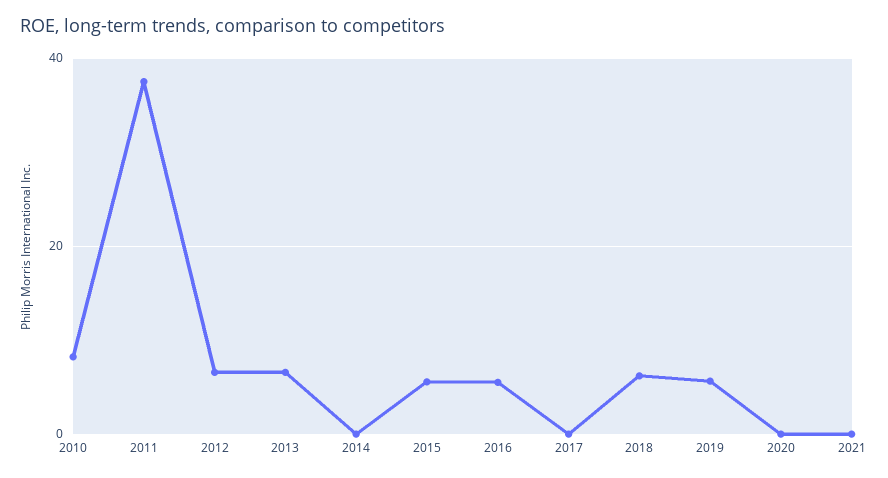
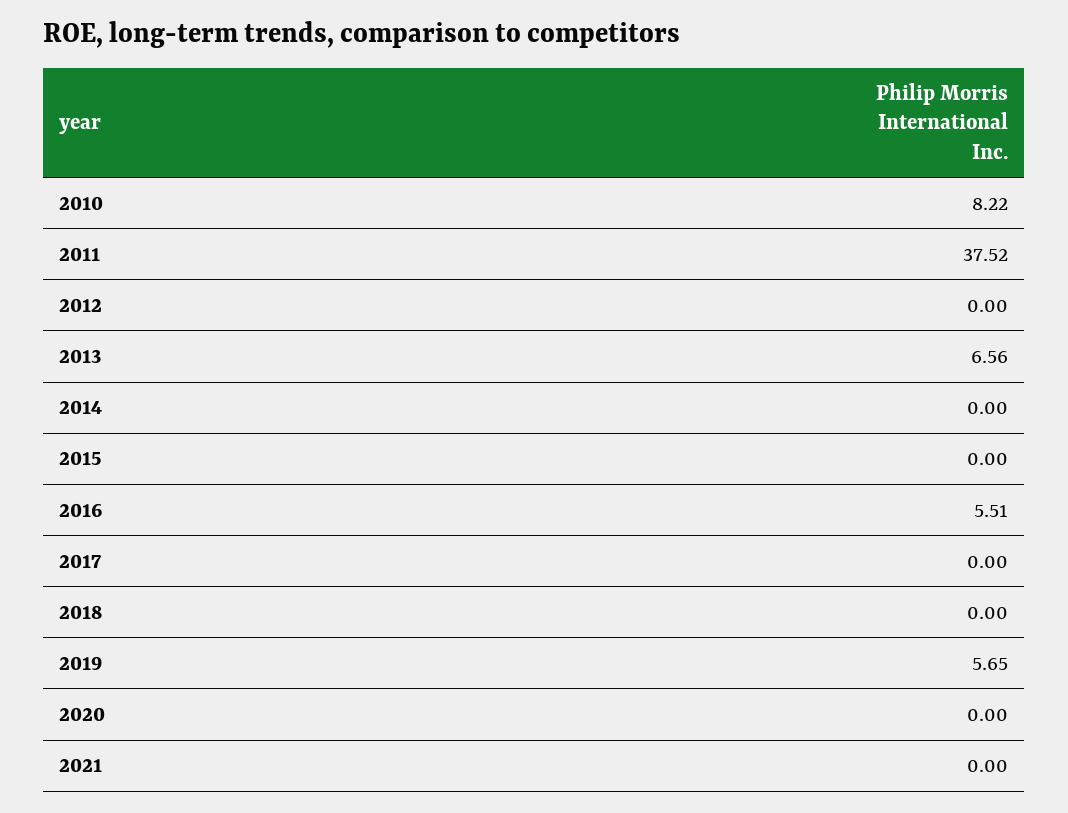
  {
    "2010": 8.22,
    "2011": 37.52,
-   "2012": 6,
+   "2012": 0,
    "2013": 6.56,
    "2014": 0,
-   "2015": 6,
+   "2015": 0,
    "2016": 5.51,
    "2017": 0,
-   "2018": 6,
+   "2018": 0,
    "2019": 5.65,
    "2020": 0,
    "2021": 0
  }

